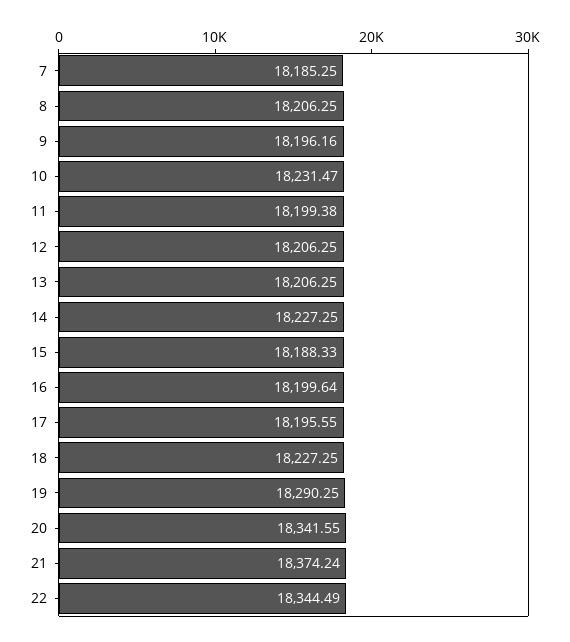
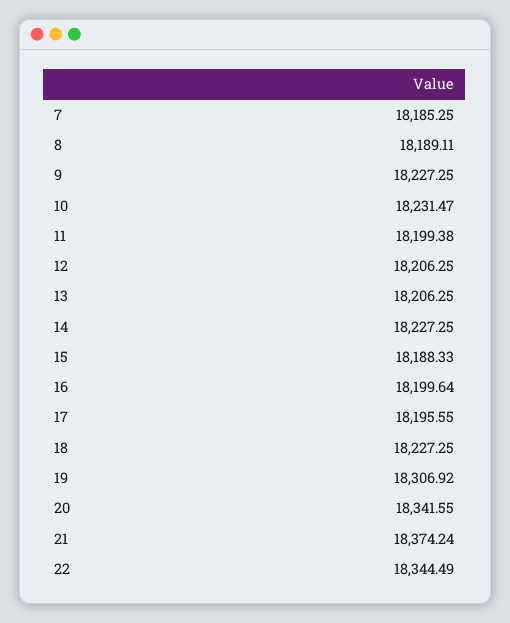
  {
    "7": 18185.25,
-   "8": 18206.25,
+   "8": 18189.11,
-   "9": 18196.16,
+   "9": 18227.25,
    "10": 18231.47,
    "11": 18199.38,
    "12": 18206.25,
    "13": 18206.25,
    "14": 18227.25,
    "15": 18188.33,
    "16": 18199.64,
    "17": 18195.55,
    "18": 18227.25,
-   "19": 18290.25,
+   "19": 18306.92,
    "20": 18341.55,
    "21": 18374.24,
    "22": 18344.49
  }

